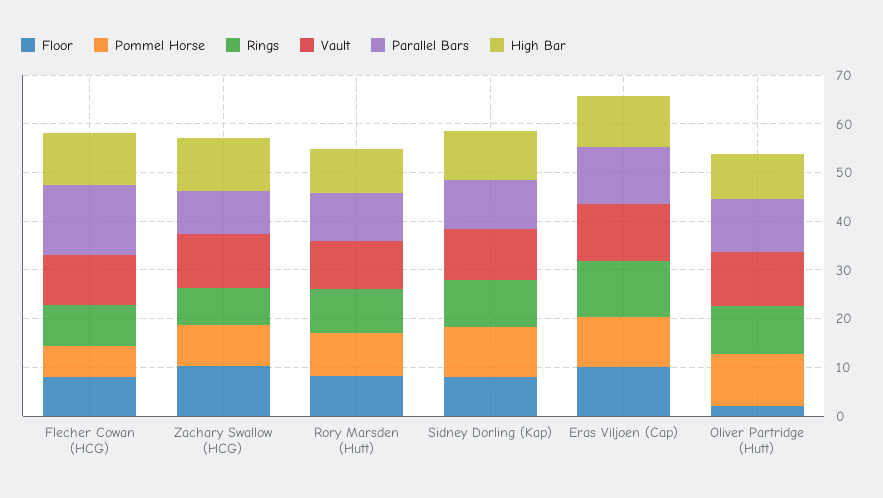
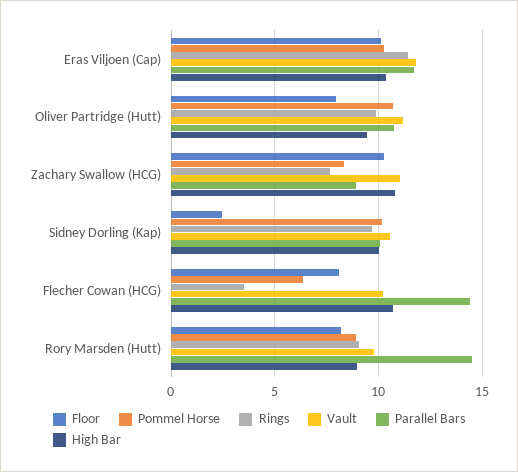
  {
    "Floor": {
      "Flecher Cowan (HCG)": 8,
      "Zachary Swallow (HCG)": 10.5,
      "Rory Marsden (Hutt)": 8,
-     "Sidney Dorling (Kap)": 8,
+     "Sidney Dorling (Kap)": 2.5,
      "Eras Viljoen (Cap)": 10,
-     "Oliver Partridge (Hutt)": 2
+     "Oliver Partridge (Hutt)": 8
    },
    "Pommel Horse": {
      "Flecher Cowan (HCG)": 6.5,
      "Zachary Swallow (HCG)": 8.5,
      "Rory Marsden (Hutt)": 9,
      "Sidney Dorling (Kap)": 10,
      "Eras Viljoen (Cap)": 10.5,
      "Oliver Partridge (Hutt)": 10.5
    },
    "Rings": {
-     "Flecher Cowan (HCG)": 8,
+     "Flecher Cowan (HCG)": 3.5,
      "Zachary Swallow (HCG)": 7.5,
      "Rory Marsden (Hutt)": 9,
      "Sidney Dorling (Kap)": 9.5,
      "Eras Viljoen (Cap)": 11.5,
      "Oliver Partridge (Hutt)": 10
    },
    "Vault": {
      "Flecher Cowan (HCG)": 10,
      "Zachary Swallow (HCG)": 11,
      "Rory Marsden (Hutt)": 10,
      "Sidney Dorling (Kap)": 10.5,
      "Eras Viljoen (Cap)": 12,
      "Oliver Partridge (Hutt)": 11
    },
    "Parallel Bars": {
      "Flecher Cowan (HCG)": 14.5,
      "Zachary Swallow (HCG)": 9,
-     "Rory Marsden (Hutt)": 10,
+     "Rory Marsden (Hutt)": 14.5,
      "Sidney Dorling (Kap)": 10,
      "Eras Viljoen (Cap)": 11.5,
      "Oliver Partridge (Hutt)": 10.5
    },
    "High Bar": {
      "Flecher Cowan (HCG)": 10.5,
      "Zachary Swallow (HCG)": 11,
      "Rory Marsden (Hutt)": 9,
      "Sidney Dorling (Kap)": 10,
      "Eras Viljoen (Cap)": 10.5,
      "Oliver Partridge (Hutt)": 9.5
    }
  }

